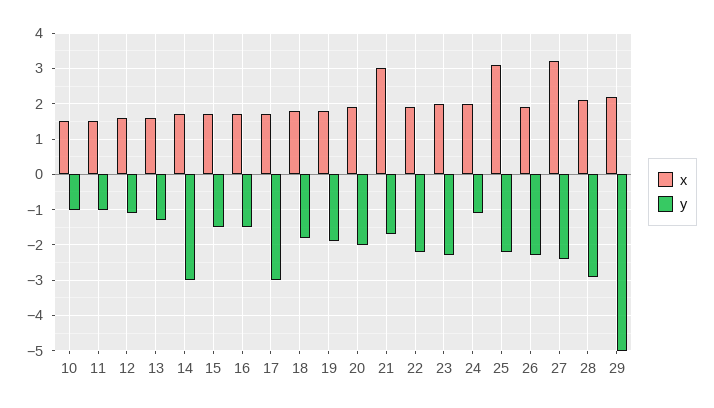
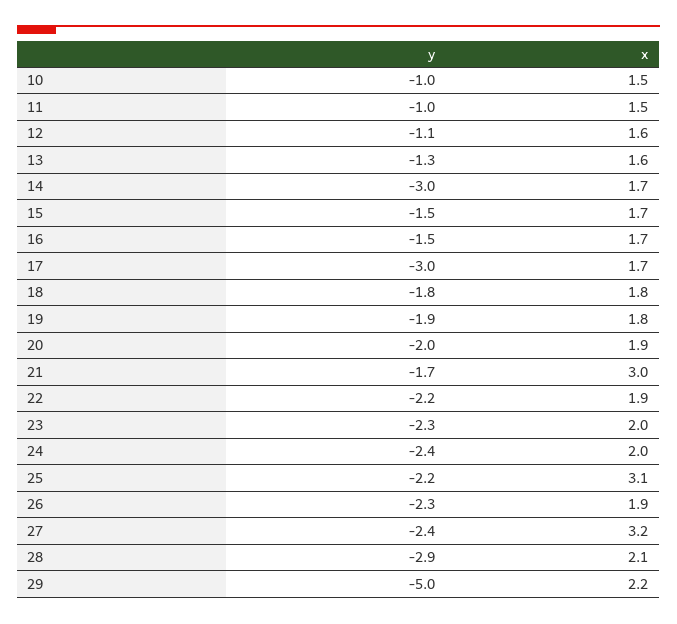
  {
    "x": {
      "10": 1.5,
      "11": 1.5,
      "12": 1.6,
      "13": 1.6,
      "14": 1.7,
      "15": 1.7,
      "16": 1.7,
      "17": 1.7,
      "18": 1.8,
      "19": 1.8,
      "20": 1.9,
      "21": 3,
      "22": 1.9,
      "23": 2,
      "24": 2,
      "25": 3.1,
      "26": 1.9,
      "27": 3.2,
      "28": 2.1,
      "29": 2.2
    },
    "y": {
      "10": -1,
      "11": -1,
      "12": -1.1,
      "13": -1.3,
      "14": -3,
      "15": -1.5,
      "16": -1.5,
      "17": -3,
      "18": -1.8,
      "19": -1.9,
      "20": -2,
      "21": -1.7,
      "22": -2.2,
      "23": -2.3,
-     "24": -1,
+     "24": -2.4,
      "25": -2.2,
      "26": -2.3,
      "27": -2.4,
      "28": -2.9,
      "29": -5
    }
  }

